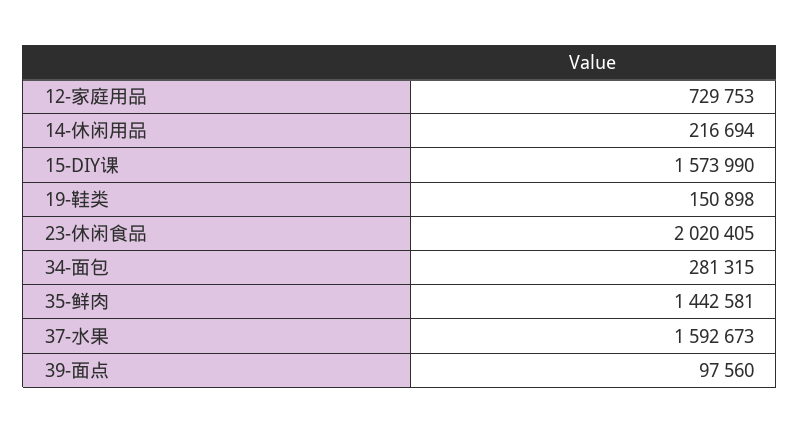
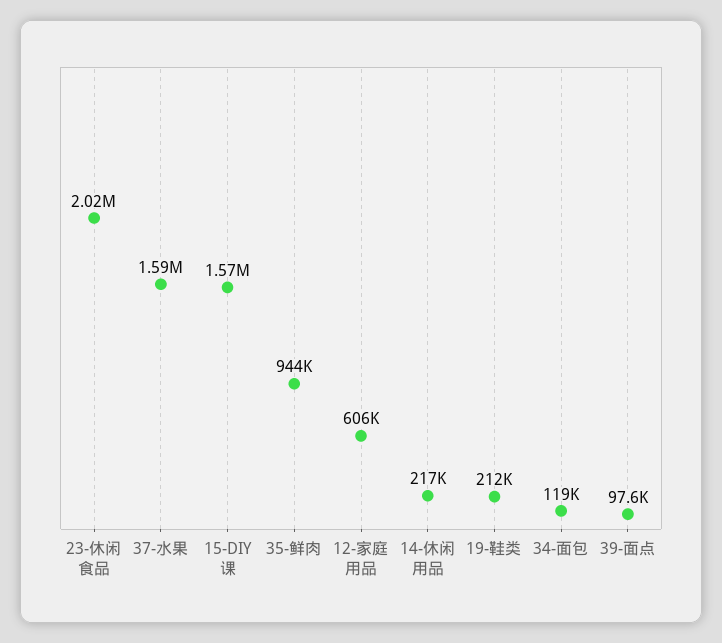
  {
-   "12-家庭用品": 729753,
+   "12-家庭用品": 606000,
    "14-休闲用品": 216694,
    "15-DIY课": 1573990,
-   "19-鞋类": 150898,
+   "19-鞋类": 212000,
    "23-休闲食品": 2020405,
-   "34-面包": 281315,
+   "34-面包": 119000,
-   "35-鲜肉": 1442581,
+   "35-鲜肉": 944000,
    "37-水果": 1592673,
    "39-面点": 97560
  }

